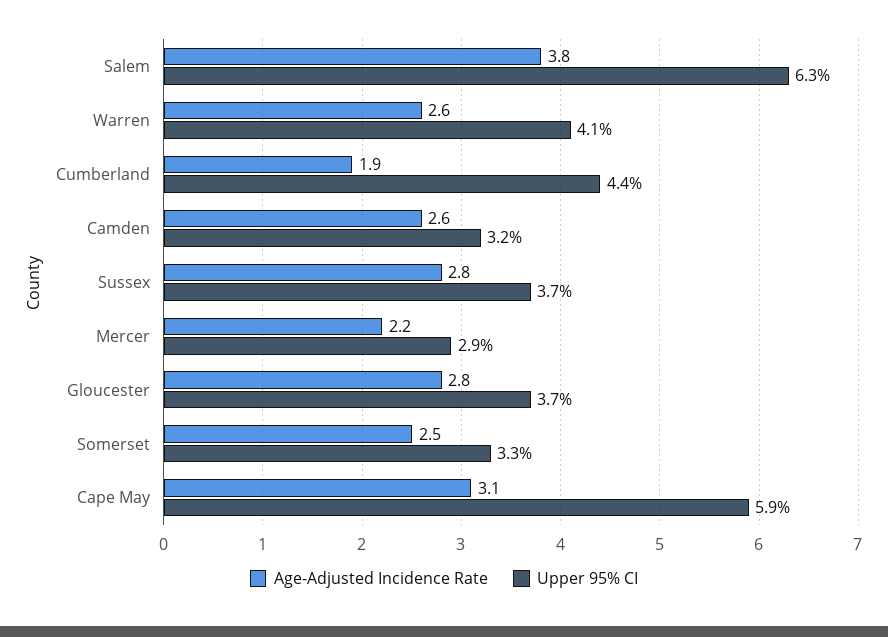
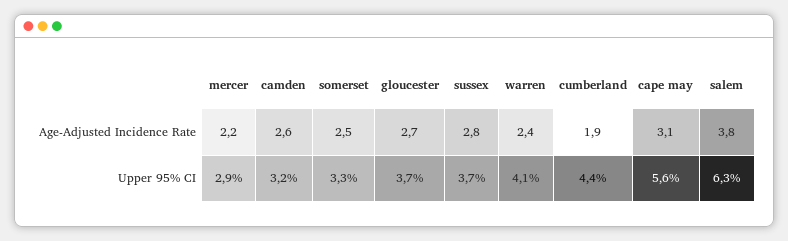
  {
    "Age-Adjusted Incidence Rate": {
      "Salem": 3.8,
-     "Warren": 2.6,
+     "Warren": 2.4,
      "Cumberland": 1.9,
      "Camden": 2.6,
      "Sussex": 2.8,
      "Mercer": 2.2,
-     "Gloucester": 2.8,
+     "Gloucester": 2.7,
      "Somerset": 2.5,
      "Cape May": 3.1
    },
    "Upper 95% CI": {
      "Salem": 6.3,
      "Warren": 4.1,
      "Cumberland": 4.4,
      "Camden": 3.2,
      "Sussex": 3.7,
      "Mercer": 2.9,
      "Gloucester": 3.7,
      "Somerset": 3.3,
-     "Cape May": 5.9
+     "Cape May": 5.6
    }
  }

